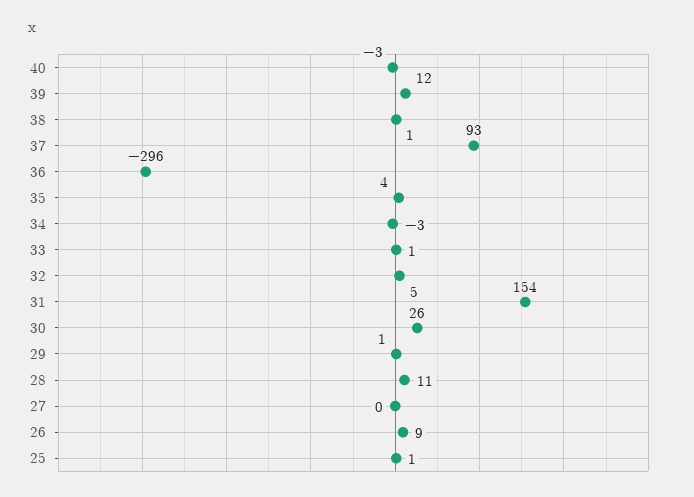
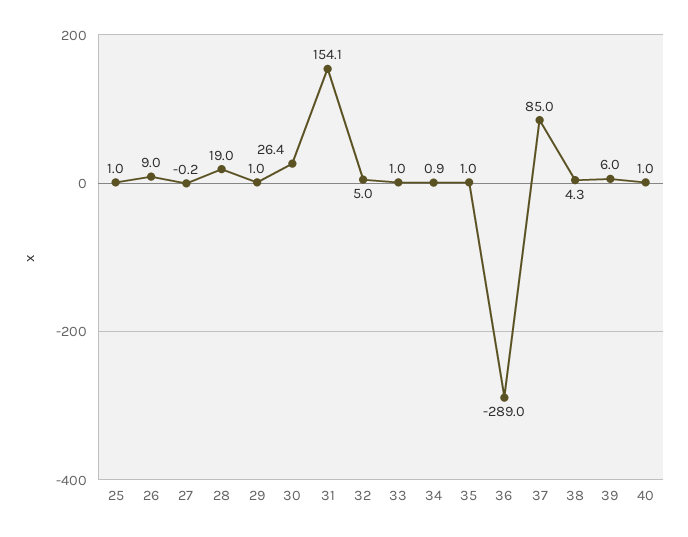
  {
-   "40": -3,
+   "40": 1,
-   "39": 12,
+   "39": 6,
-   "38": 1,
+   "38": 4.3,
-   "37": 93,
+   "37": 85,
-   "36": -296,
+   "36": -289,
-   "35": 4,
+   "35": 1,
-   "34": -3,
+   "34": 0.9,
    "33": 1,
    "32": 5,
    "31": 154.1,
    "30": 26.4,
    "29": 1,
-   "28": 11,
+   "28": 19,
    "27": -0.2,
    "26": 9,
    "25": 1
  }

